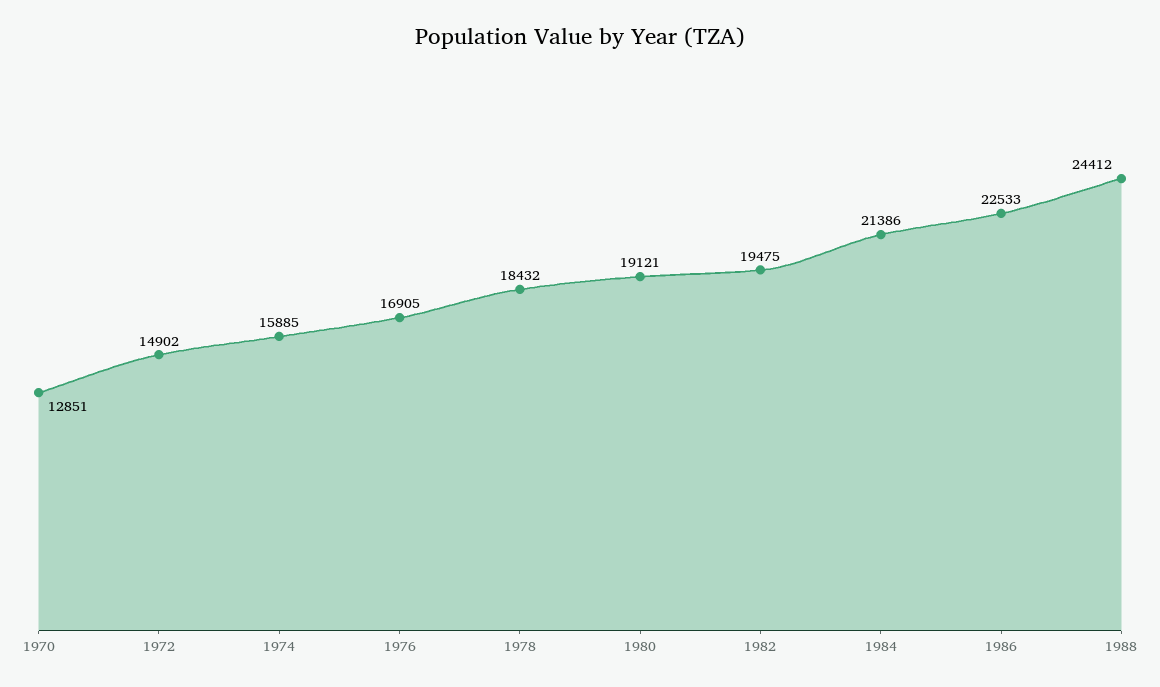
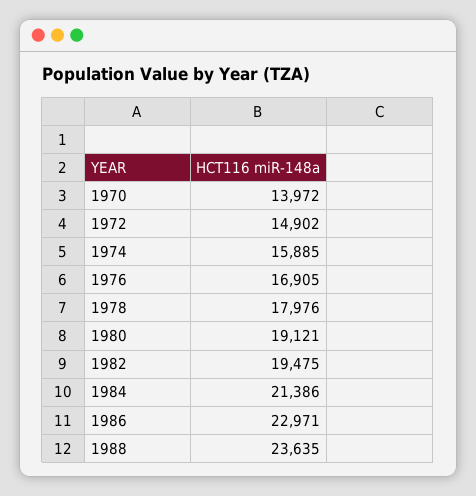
  {
-   "1970": 12851,
+   "1970": 13972,
    "1972": 14902,
    "1974": 15885,
    "1976": 16905,
-   "1978": 18432,
+   "1978": 17976,
    "1980": 19121,
    "1982": 19475,
    "1984": 21386,
-   "1986": 22533,
+   "1986": 22971,
-   "1988": 24412
+   "1988": 23635
  }

